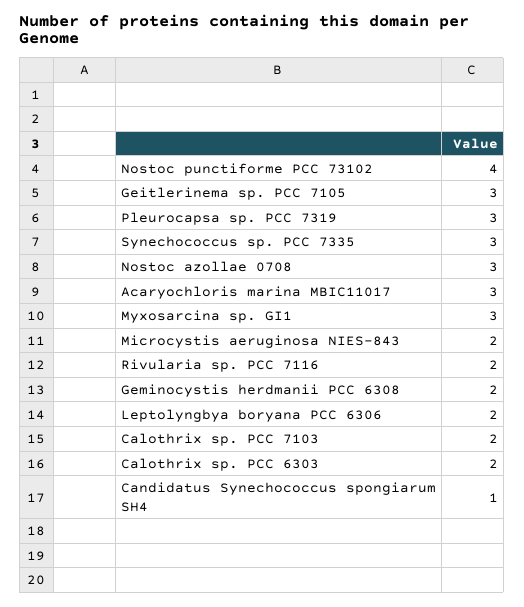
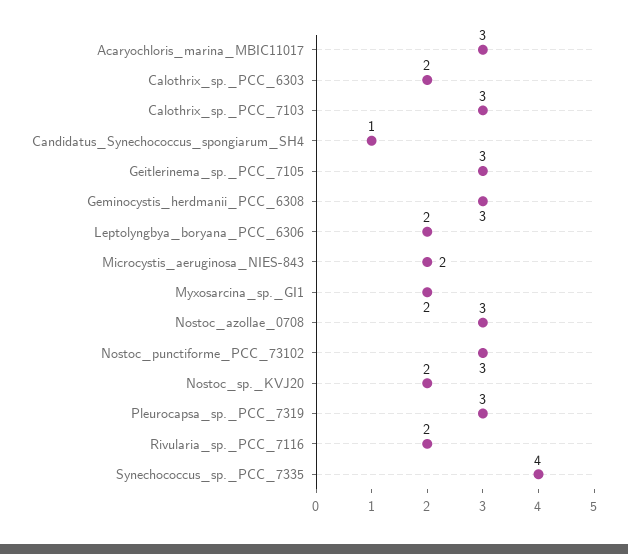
  {
-   "Nostoc punctiforme PCC 73102": 4,
+   "Nostoc punctiforme PCC 73102": 3,
    "Geitlerinema sp. PCC 7105": 3,
    "Pleurocapsa sp. PCC 7319": 3,
-   "Synechococcus sp. PCC 7335": 3,
+   "Synechococcus sp. PCC 7335": 4,
    "Nostoc azollae 0708": 3,
    "Acaryochloris marina MBIC11017": 3,
-   "Myxosarcina sp. GI1": 3,
+   "Myxosarcina sp. GI1": 2,
    "Microcystis aeruginosa NIES-843": 2,
    "Rivularia sp. PCC 7116": 2,
-   "Geminocystis herdmanii PCC 6308": 2,
+   "Geminocystis herdmanii PCC 6308": 3,
    "Leptolyngbya boryana PCC 6306": 2,
-   "Calothrix sp. PCC 7103": 2,
+   "Calothrix sp. PCC 7103": 3,
    "Calothrix sp. PCC 6303": 2,
-   "Candidatus Synechococcus spongiarum SH4": 1
+   "Candidatus Synechococcus spongiarum SH4": 1,
+   "Nostoc_sp._KVJ20": 2
  }

